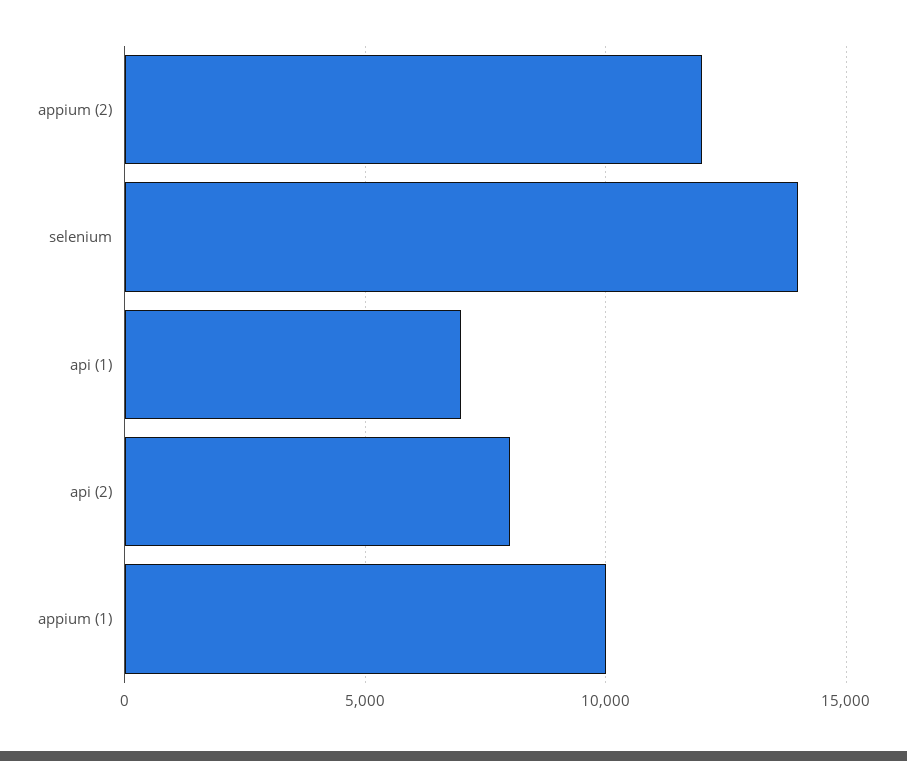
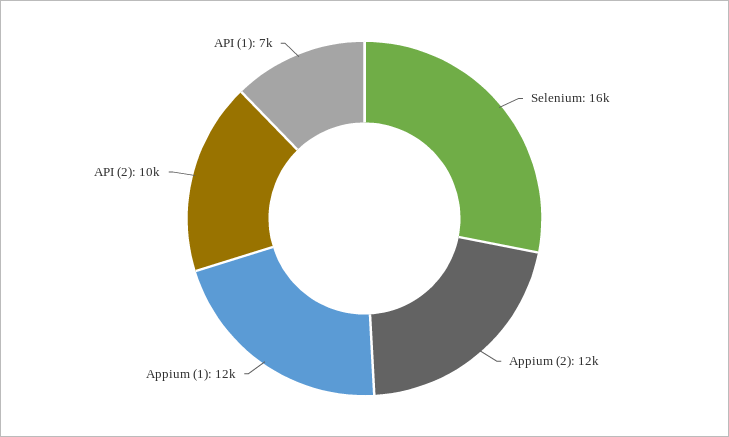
  {
    "appium (2)": 12000,
-   "selenium": 14000,
+   "selenium": 16000,
    "api (1)": 7000,
-   "api (2)": 8000,
+   "api (2)": 10000,
-   "appium (1)": 10000
+   "appium (1)": 12000
  }

